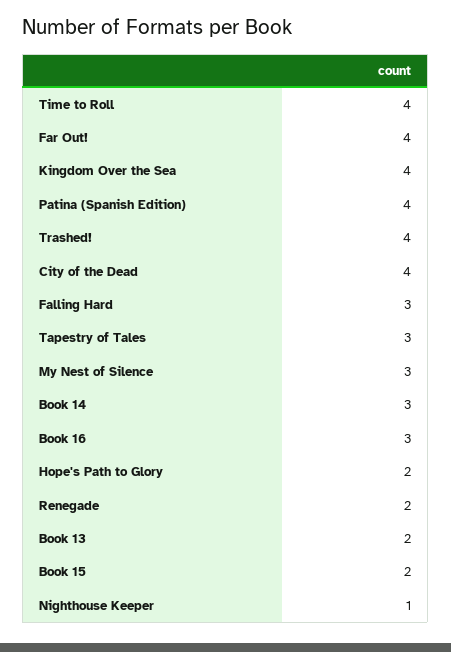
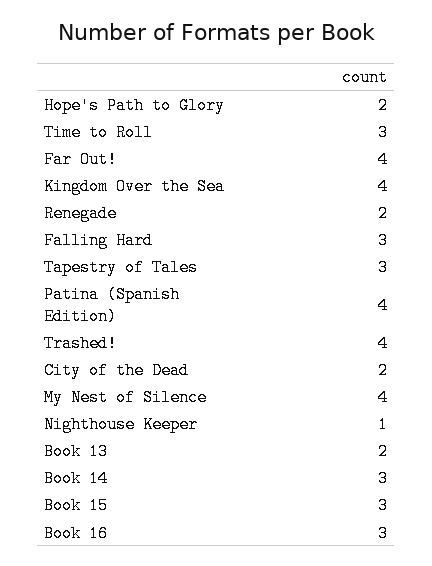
  {
-   "Time to Roll": 4,
+   "Time to Roll": 3,
    "Far Out!": 4,
    "Kingdom Over the Sea": 4,
    "Patina (Spanish Edition)": 4,
    "Trashed!": 4,
-   "City of the Dead": 4,
+   "City of the Dead": 2,
    "Falling Hard": 3,
    "Tapestry of Tales": 3,
-   "My Nest of Silence": 3,
+   "My Nest of Silence": 4,
    "Book 14": 3,
    "Book 16": 3,
    "Hope's Path to Glory": 2,
    "Renegade": 2,
    "Book 13": 2,
-   "Book 15": 2,
+   "Book 15": 3,
    "Nighthouse Keeper": 1
  }

